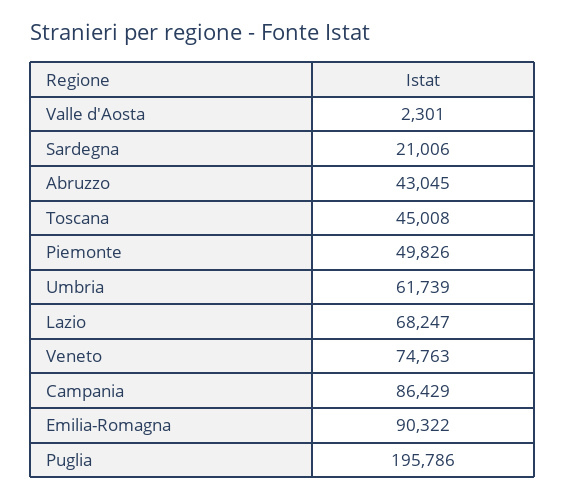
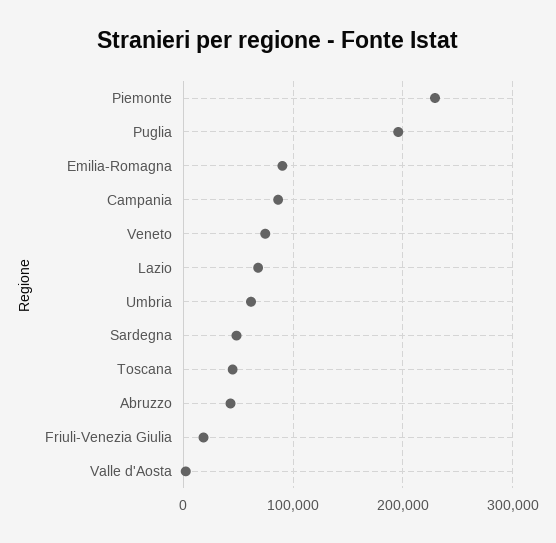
  {
    "Valle d'Aosta": 2301,
-   "Sardegna": 21006,
+   "Sardegna": 50000,
    "Abruzzo": 43045,
    "Toscana": 45008,
-   "Piemonte": 49826,
+   "Piemonte": 230000,
    "Umbria": 61739,
    "Lazio": 68247,
    "Veneto": 74763,
    "Campania": 86429,
    "Emilia-Romagna": 90322,
-   "Puglia": 195786
+   "Puglia": 195786,
+   "Friuli-Venezia Giulia": 20000
  }

